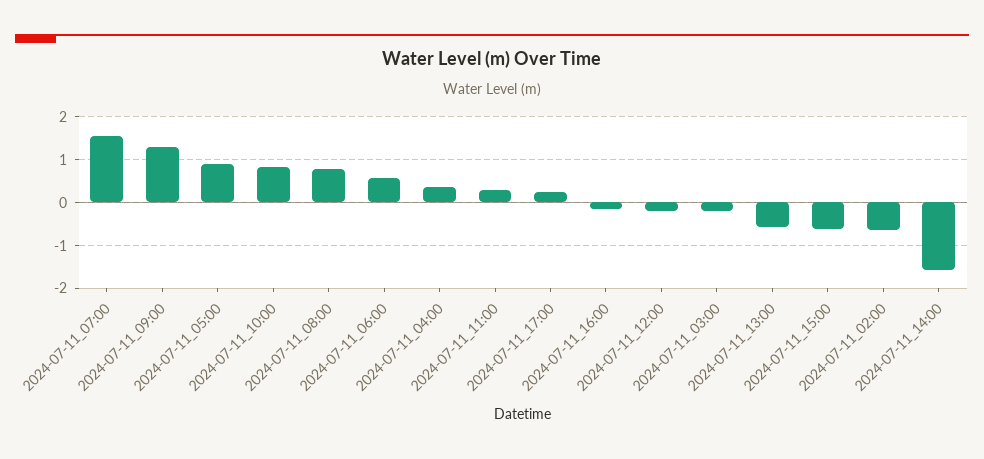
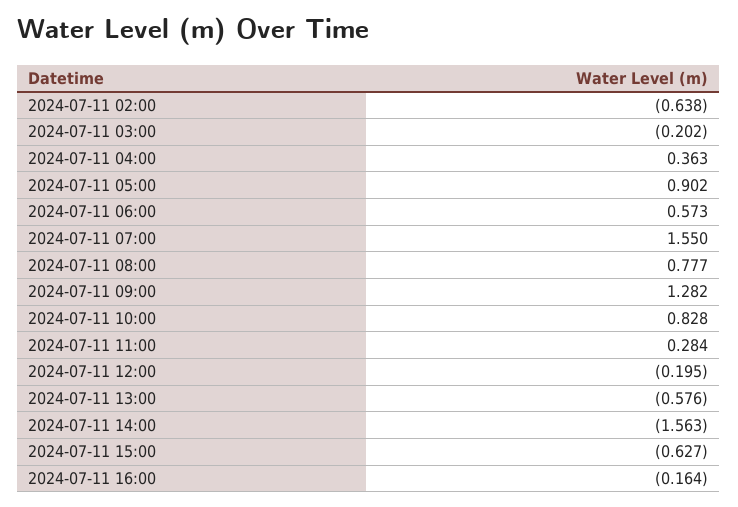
  {
    "2024-07-11_07:00": 1.55,
    "2024-07-11_09:00": 1.282,
    "2024-07-11_05:00": 0.902,
    "2024-07-11_10:00": 0.828,
    "2024-07-11_08:00": 0.777,
    "2024-07-11_06:00": 0.573,
    "2024-07-11_04:00": 0.363,
    "2024-07-11_11:00": 0.284,
-   "2024-07-11_17:00": 0.2,
    "2024-07-11_16:00": -0.164,
    "2024-07-11_12:00": -0.195,
    "2024-07-11_03:00": -0.202,
    "2024-07-11_13:00": -0.576,
    "2024-07-11_15:00": -0.627,
    "2024-07-11_02:00": -0.638,
    "2024-07-11_14:00": -1.563
  }

